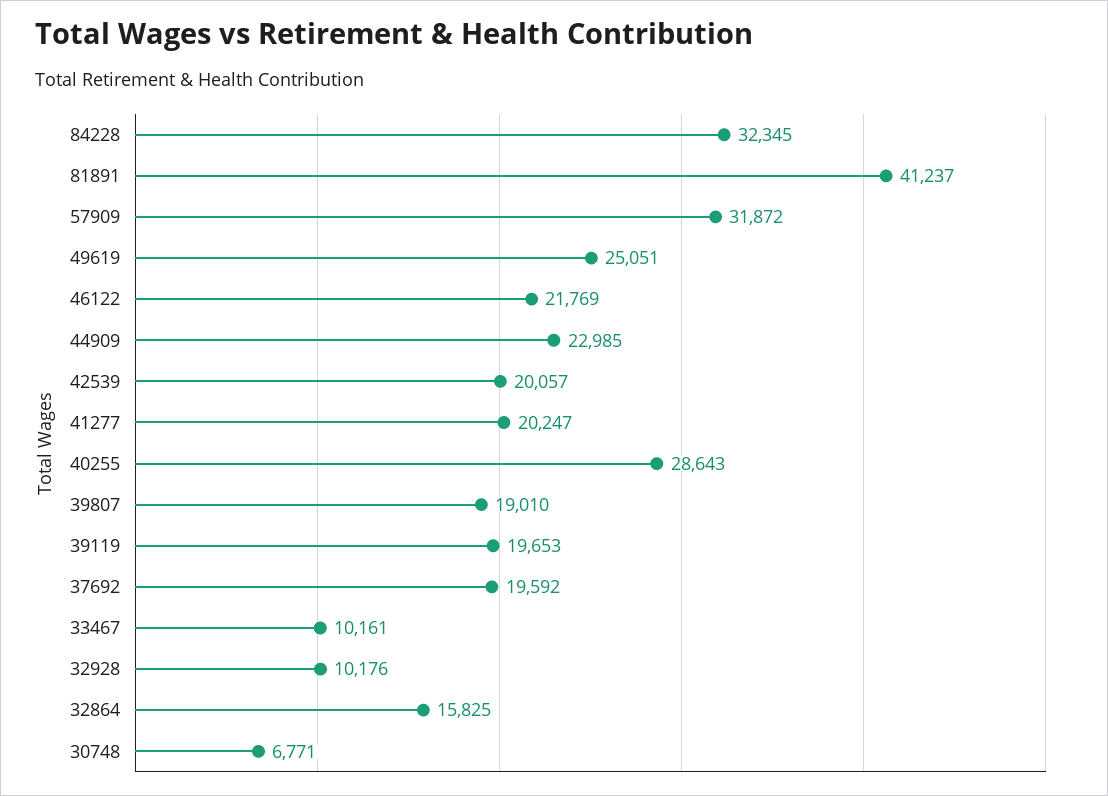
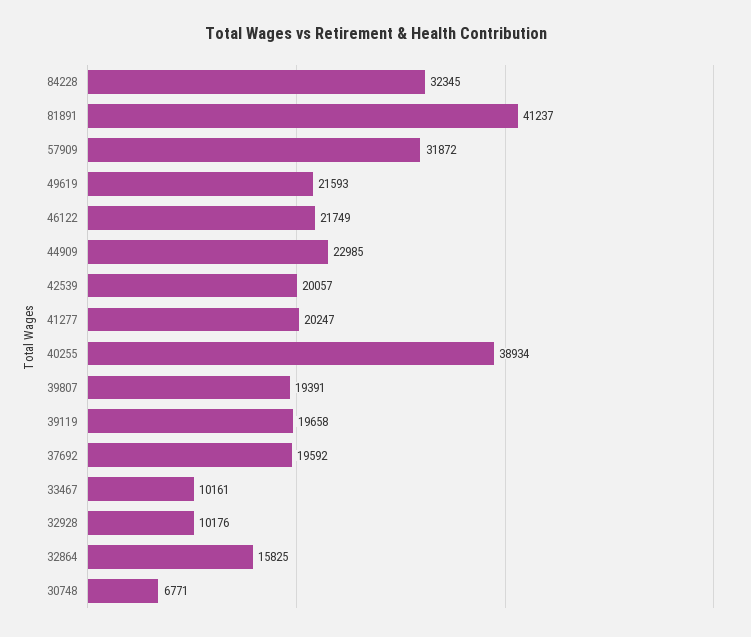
  {
    "84228": 32345,
    "81891": 41237,
    "57909": 31872,
-   "49619": 25051,
+   "49619": 21593,
-   "46122": 21769,
+   "46122": 21749,
    "44909": 22985,
    "42539": 20057,
    "41277": 20247,
-   "40255": 28643,
+   "40255": 38934,
-   "39807": 19010,
+   "39807": 19391,
-   "39119": 19653,
+   "39119": 19658,
    "37692": 19592,
    "33467": 10161,
    "32928": 10176,
    "32864": 15825,
    "30748": 6771
  }

